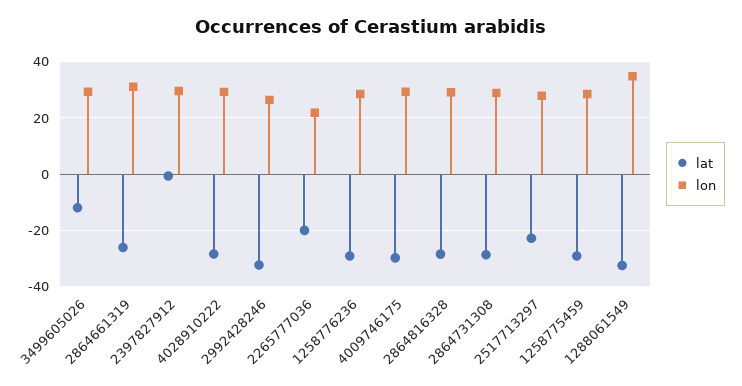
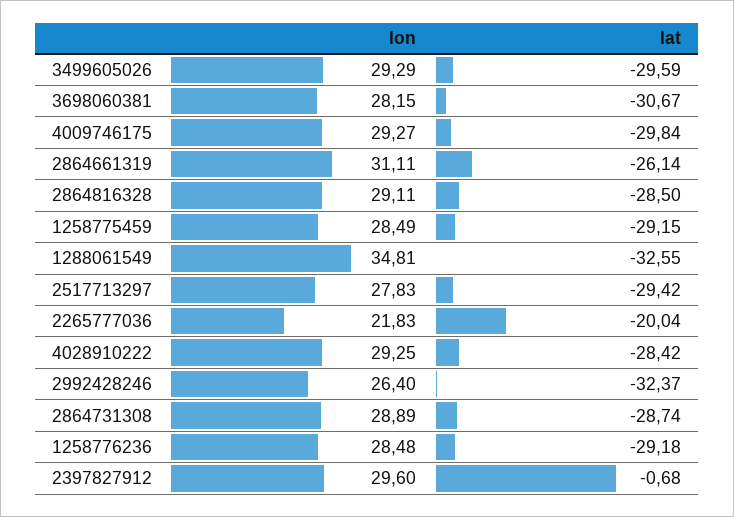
  {
    "lat": {
-     "3499605026": -12.5,
+     "3499605026": -29.59,
      "2864661319": -26.14,
      "2397827912": -0.68,
      "4028910222": -28.42,
      "2992428246": -32.37,
      "2265777036": -20.04,
      "1258776236": -29.18,
      "4009746175": -29.84,
      "2864816328": -28.5,
      "2864731308": -28.74,
-     "2517713297": -22.5,
+     "2517713297": -29.42,
      "1258775459": -29.15,
-     "1288061549": -32.55
+     "1288061549": -32.55,
+     "3698060381": -30.67
    },
    "lon": {
      "3499605026": 29.29,
      "2864661319": 31.11,
      "2397827912": 29.6,
      "4028910222": 29.25,
      "2992428246": 26.4,
      "2265777036": 21.83,
      "1258776236": 28.48,
      "4009746175": 29.27,
      "2864816328": 29.11,
      "2864731308": 28.89,
      "2517713297": 27.83,
      "1258775459": 28.49,
-     "1288061549": 34.81
+     "1288061549": 34.81,
+     "3698060381": 28.15
    }
  }

